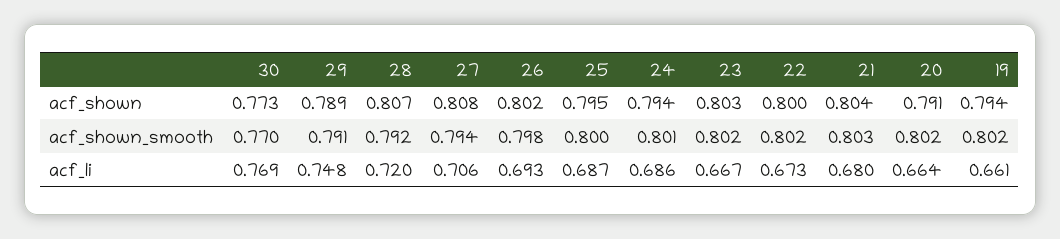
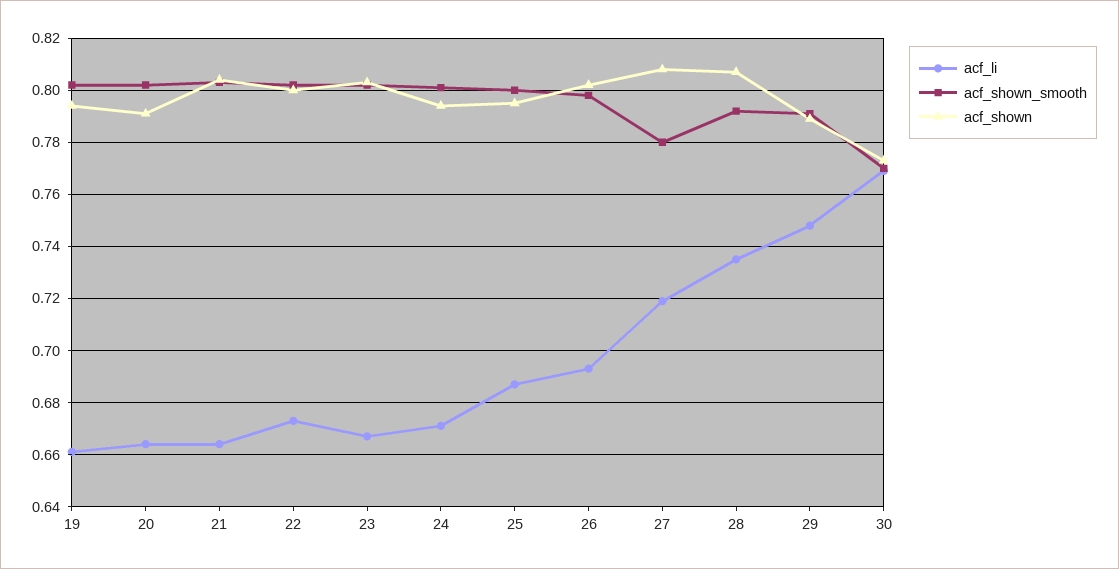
  {
    "acf_shown": {
      "30": 0.773,
      "29": 0.789,
      "28": 0.807,
      "27": 0.808,
      "26": 0.802,
      "25": 0.795,
      "24": 0.794,
      "23": 0.803,
      "22": 0.8,
      "21": 0.804,
      "20": 0.791,
      "19": 0.794
    },
    "acf_shown_smooth": {
      "30": 0.77,
      "29": 0.791,
      "28": 0.792,
-     "27": 0.794,
+     "27": 0.78,
      "26": 0.798,
      "25": 0.8,
      "24": 0.801,
      "23": 0.802,
      "22": 0.802,
      "21": 0.803,
      "20": 0.802,
      "19": 0.802
    },
    "acf_li": {
      "30": 0.769,
      "29": 0.748,
-     "28": 0.72,
+     "28": 0.735,
-     "27": 0.706,
+     "27": 0.72,
      "26": 0.693,
      "25": 0.687,
-     "24": 0.686,
+     "24": 0.67,
      "23": 0.667,
      "22": 0.673,
-     "21": 0.68,
+     "21": 0.665,
      "20": 0.664,
      "19": 0.661
    }
  }

